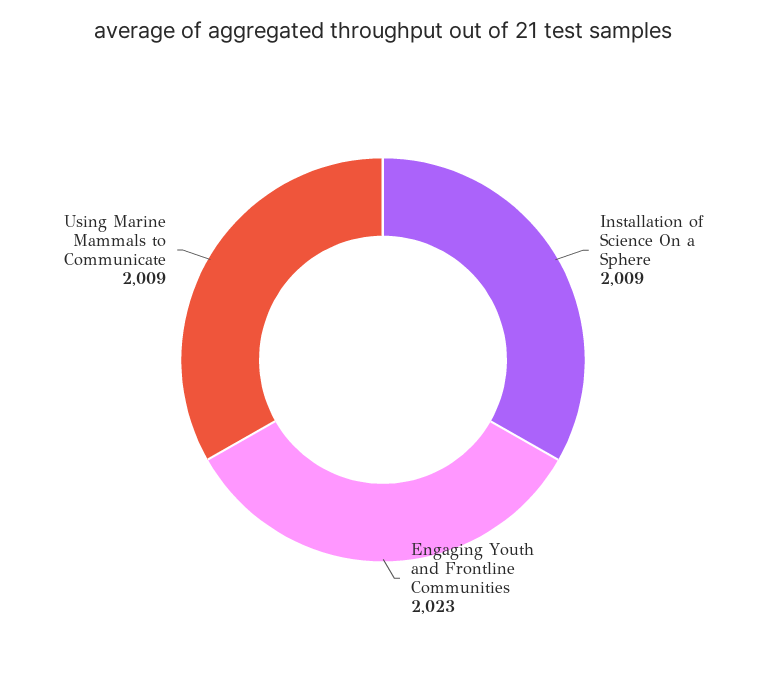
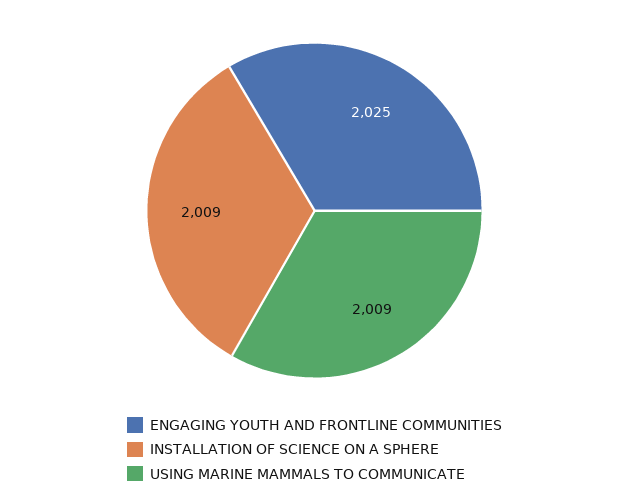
  {
    "Installation of Science On a Sphere": 2009,
-   "Engaging Youth and Frontline Communities": 2023,
+   "Engaging Youth and Frontline Communities": 2025,
    "Using Marine Mammals to Communicate": 2009
  }

